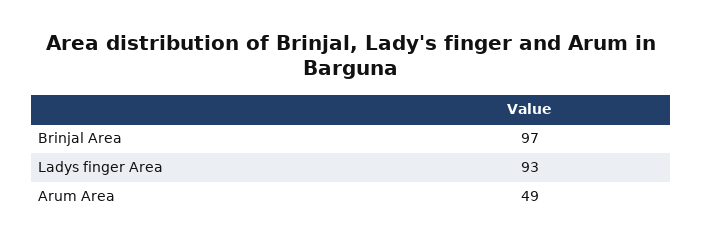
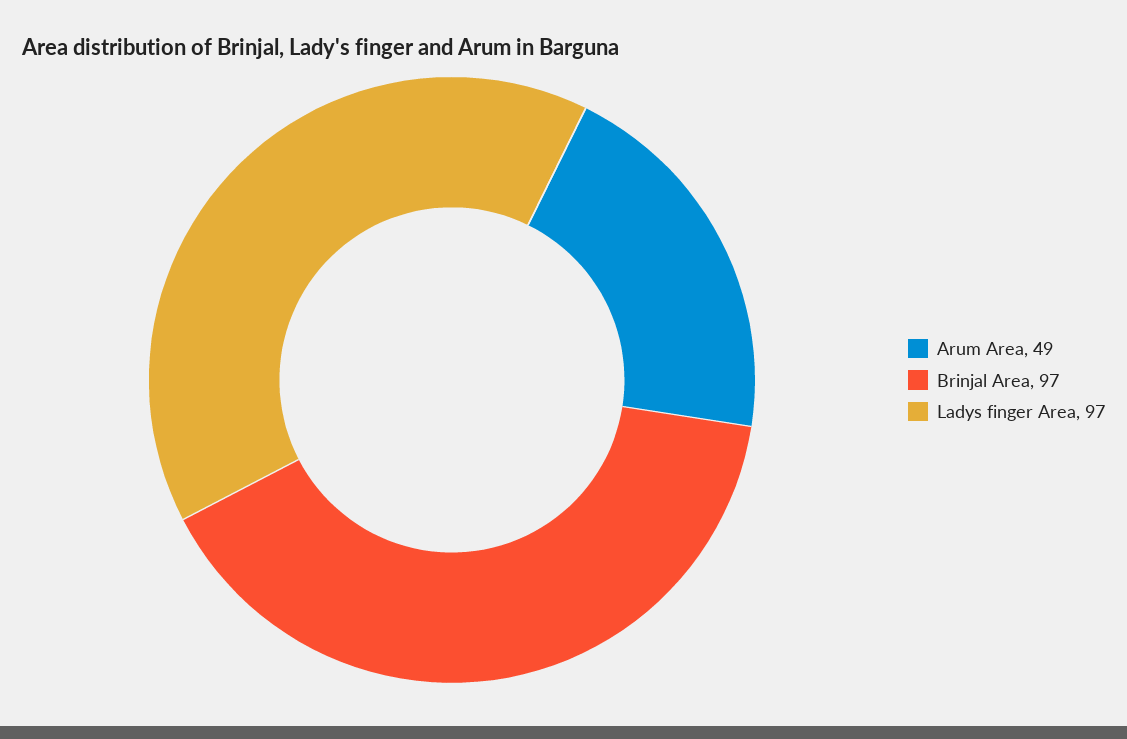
  {
    "Brinjal Area": 97,
-   "Ladys finger Area": 93,
+   "Ladys finger Area": 97,
    "Arum Area": 49
  }

